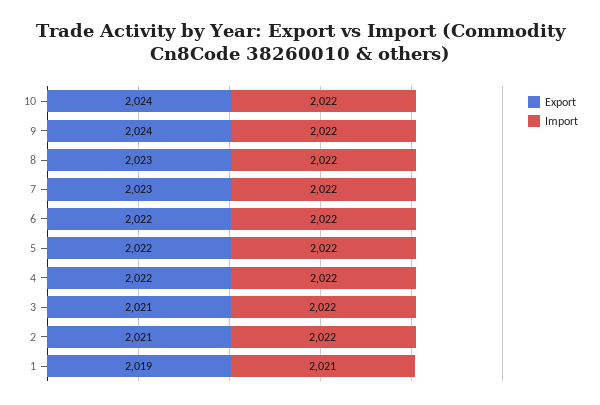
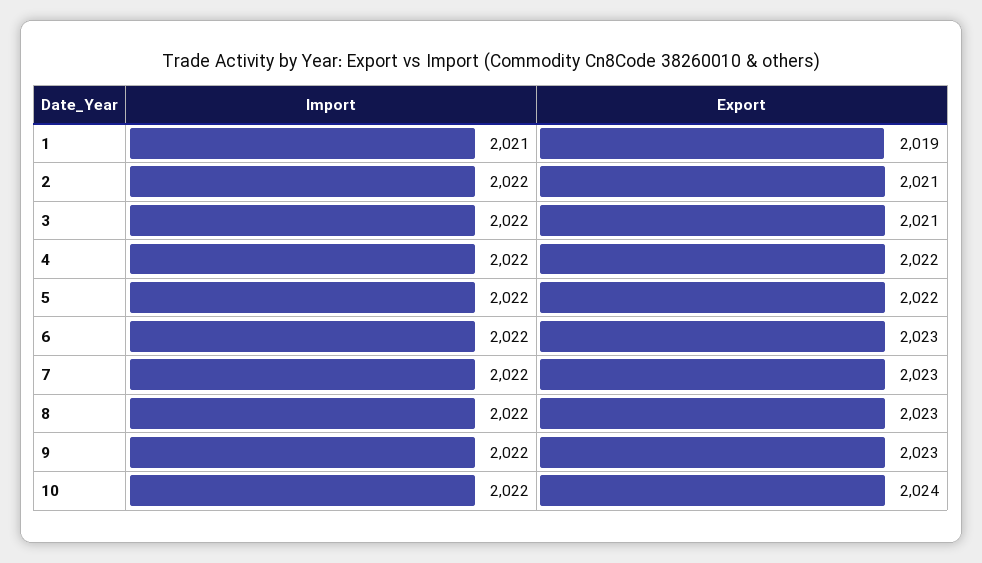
  {
    "Export": {
      "10": 2024,
-     "9": 2024,
+     "9": 2023,
      "8": 2023,
      "7": 2023,
-     "6": 2022,
+     "6": 2023,
      "5": 2022,
      "4": 2022,
      "3": 2021,
      "2": 2021,
      "1": 2019
    },
    "Import": {
      "10": 2022,
      "9": 2022,
      "8": 2022,
      "7": 2022,
      "6": 2022,
      "5": 2022,
      "4": 2022,
      "3": 2022,
      "2": 2022,
      "1": 2021
    }
  }

